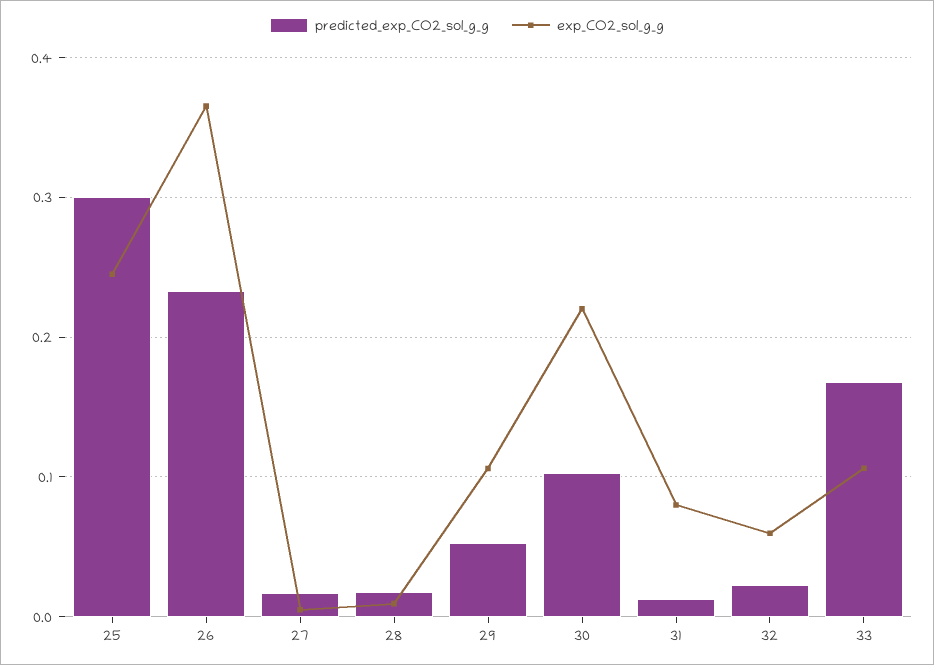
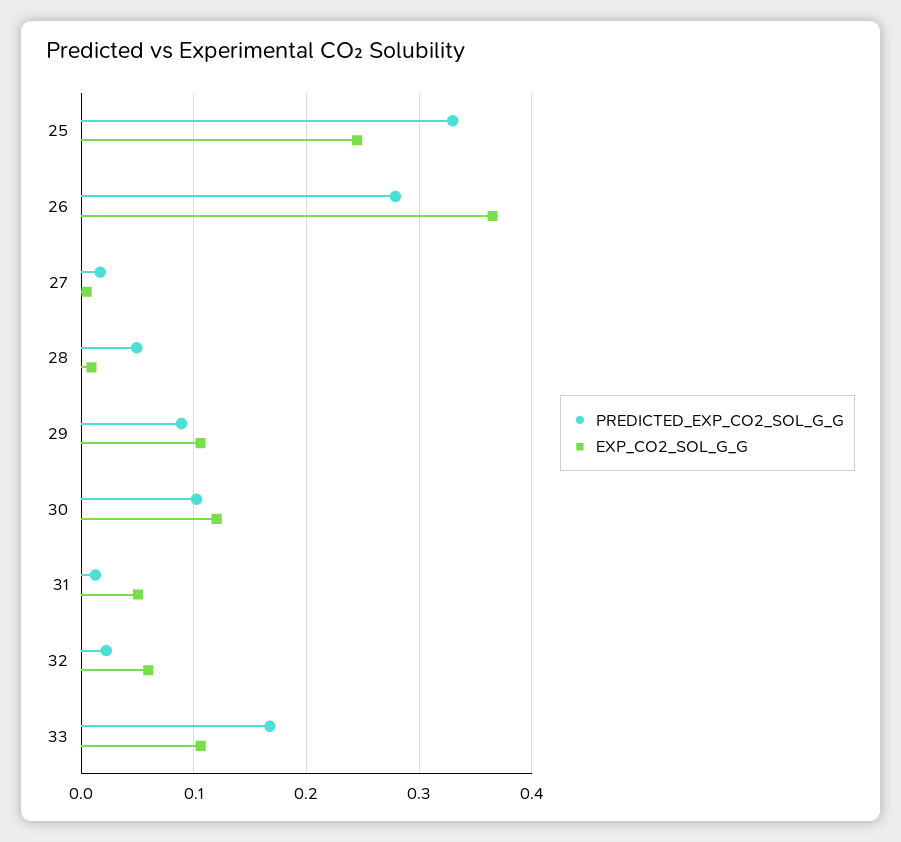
  {
    "predicted_exp_CO2_sol_g_g": {
-     "25": 0.3,
+     "25": 0.33,
-     "26": 0.23,
+     "26": 0.28,
      "27": 0.02,
-     "28": 0.02,
+     "28": 0.05,
-     "29": 0.05,
+     "29": 0.09,
      "30": 0.1,
      "31": 0.01,
      "32": 0.02,
      "33": 0.17
    },
    "exp_CO2_sol_g_g": {
      "25": 0.25,
      "26": 0.37,
      "27": 0,
      "28": 0.01,
      "29": 0.11,
-     "30": 0.22,
+     "30": 0.12,
-     "31": 0.08,
+     "31": 0.05,
      "32": 0.06,
      "33": 0.11
    }
  }

